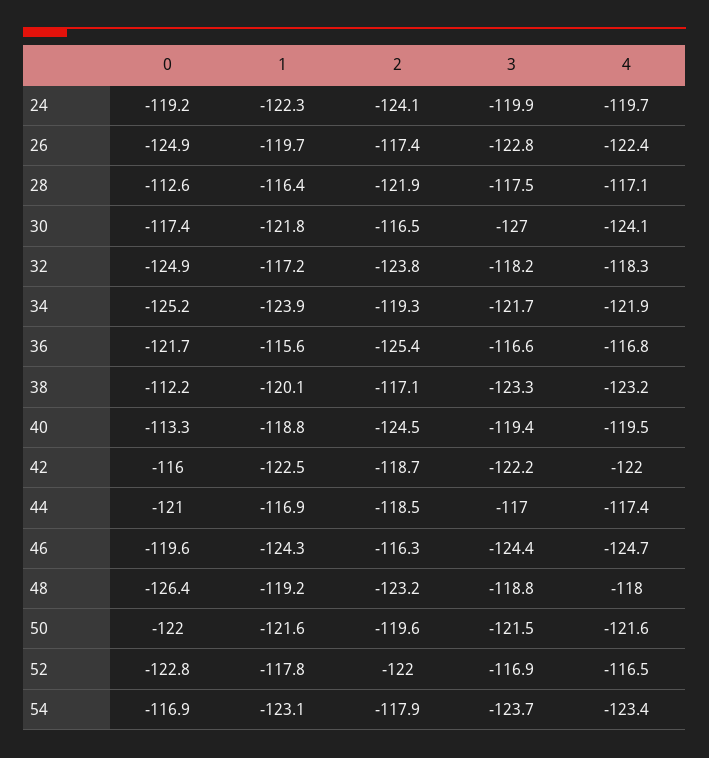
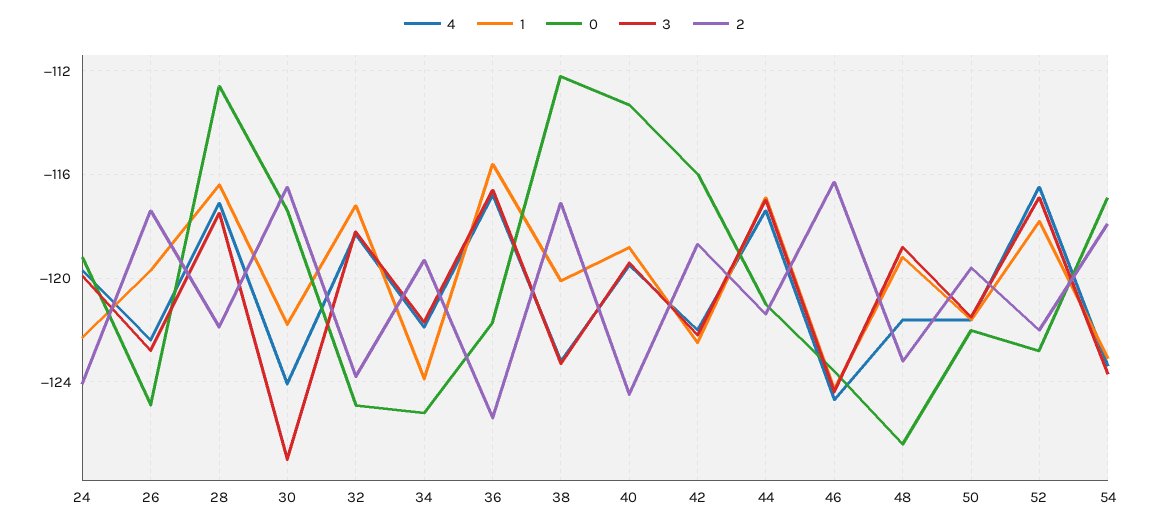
  {
    "0": {
      "24": -119.2,
      "26": -124.9,
      "28": -112.6,
      "30": -117.4,
      "32": -124.9,
      "34": -125.2,
      "36": -121.7,
      "38": -112.2,
      "40": -113.3,
      "42": -116,
      "44": -121,
-     "46": -119.6,
+     "46": -123.5,
      "48": -126.4,
      "50": -122,
      "52": -122.8,
      "54": -116.9
    },
    "1": {
      "24": -122.3,
      "26": -119.7,
      "28": -116.4,
      "30": -121.8,
      "32": -117.2,
      "34": -123.9,
      "36": -115.6,
      "38": -120.1,
      "40": -118.8,
      "42": -122.5,
      "44": -116.9,
      "46": -124.3,
      "48": -119.2,
      "50": -121.6,
      "52": -117.8,
      "54": -123.1
    },
    "2": {
      "24": -124.1,
      "26": -117.4,
      "28": -121.9,
      "30": -116.5,
      "32": -123.8,
      "34": -119.3,
      "36": -125.4,
      "38": -117.1,
      "40": -124.5,
      "42": -118.7,
-     "44": -118.5,
+     "44": -121.5,
      "46": -116.3,
      "48": -123.2,
      "50": -119.6,
      "52": -122,
      "54": -117.9
    },
    "3": {
      "24": -119.9,
      "26": -122.8,
      "28": -117.5,
      "30": -127,
      "32": -118.2,
      "34": -121.7,
      "36": -116.6,
      "38": -123.3,
      "40": -119.4,
      "42": -122.2,
      "44": -117,
      "46": -124.4,
      "48": -118.8,
      "50": -121.5,
      "52": -116.9,
      "54": -123.7
    },
    "4": {
      "24": -119.7,
      "26": -122.4,
      "28": -117.1,
      "30": -124.1,
      "32": -118.3,
      "34": -121.9,
      "36": -116.8,
      "38": -123.2,
      "40": -119.5,
      "42": -122,
      "44": -117.4,
      "46": -124.7,
-     "48": -118,
+     "48": -121.5,
      "50": -121.6,
      "52": -116.5,
      "54": -123.4
    }
  }

